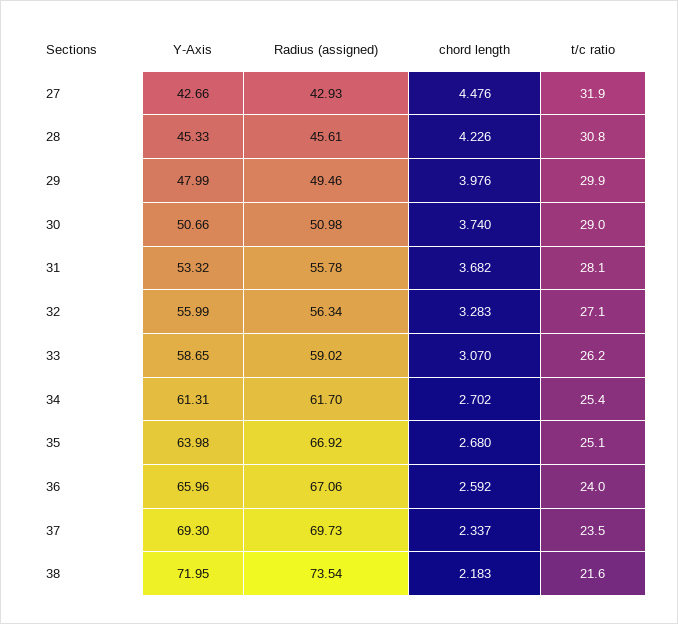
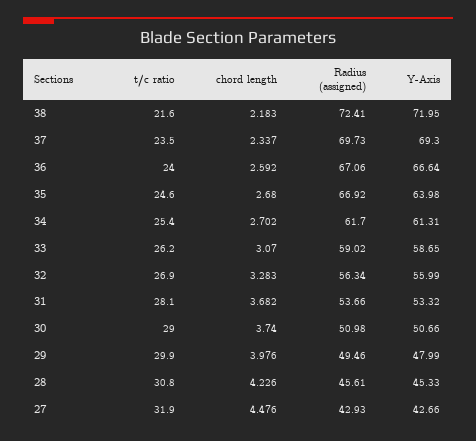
  {
    "Y-Axis": {
      "27": 42.66,
      "28": 45.33,
      "29": 47.99,
      "30": 50.66,
      "31": 53.32,
      "32": 55.99,
      "33": 58.65,
      "34": 61.31,
      "35": 63.98,
-     "36": 65.96,
+     "36": 66.64,
      "37": 69.3,
      "38": 71.95
    },
    "Radius (assigned)": {
      "27": 42.93,
      "28": 45.61,
      "29": 49.46,
      "30": 50.98,
-     "31": 55.78,
+     "31": 53.66,
      "32": 56.34,
      "33": 59.02,
      "34": 61.7,
      "35": 66.92,
      "36": 67.06,
      "37": 69.73,
-     "38": 73.54
+     "38": 72.41
    },
    "chord length": {
      "27": 4.476,
      "28": 4.226,
      "29": 3.976,
      "30": 3.74,
      "31": 3.682,
      "32": 3.283,
      "33": 3.07,
      "34": 2.702,
      "35": 2.68,
      "36": 2.592,
      "37": 2.337,
      "38": 2.183
    },
    "t/c ratio": {
      "27": 31.9,
      "28": 30.8,
      "29": 29.9,
      "30": 29,
      "31": 28.1,
-     "32": 27.1,
+     "32": 26.9,
      "33": 26.2,
      "34": 25.4,
-     "35": 25.1,
+     "35": 24.6,
      "36": 24,
      "37": 23.5,
      "38": 21.6
    }
  }

